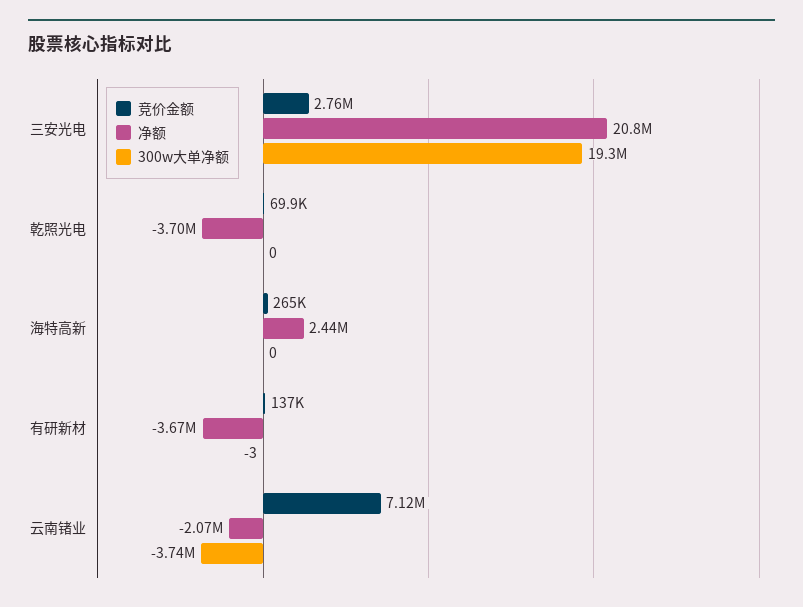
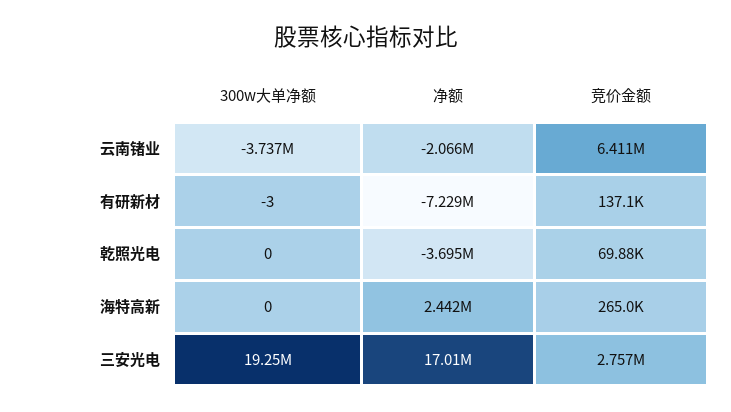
  {
    "竞价金额": {
      "三安光电": 2757000,
      "乾照光电": 69880,
      "海特高新": 265000,
      "有研新材": 137100,
-     "云南锗业": 7120000
+     "云南锗业": 6411000
    },
    "净额": {
-     "三安光电": 20800000,
+     "三安光电": 17010000,
      "乾照光电": -3695000,
      "海特高新": 2442000,
-     "有研新材": -3670000,
+     "有研新材": -7229000,
      "云南锗业": -2066000
    },
    "300w大单净额": {
      "三安光电": 19250000,
      "乾照光电": 0,
      "海特高新": 0,
      "有研新材": -3,
      "云南锗业": -3737000
    }
  }

